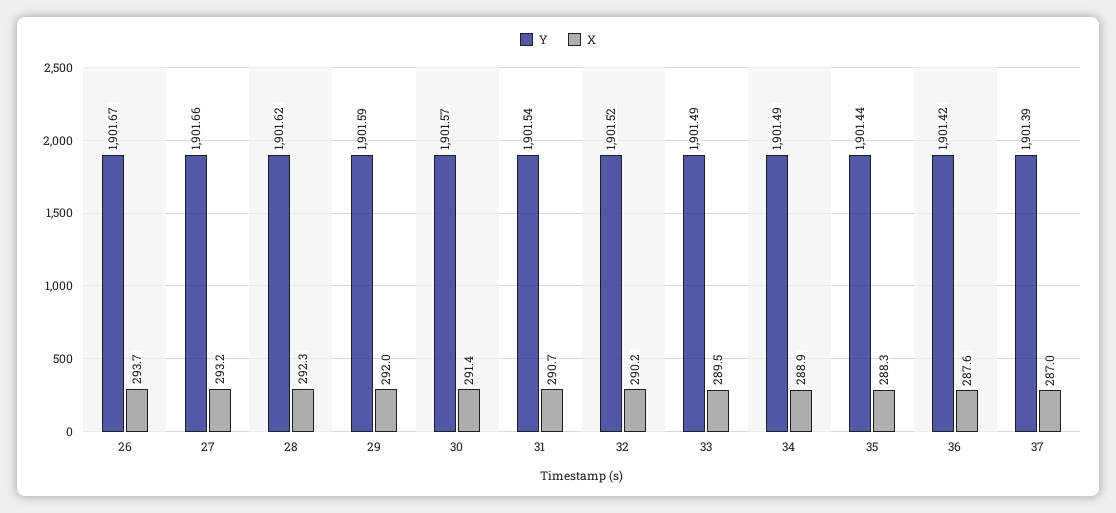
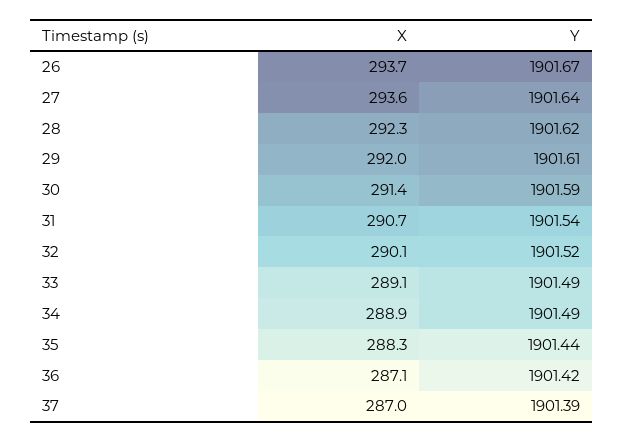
  {
    "Y": {
      "26": 1901.67,
-     "27": 1901.66,
+     "27": 1901.64,
      "28": 1901.62,
-     "29": 1901.59,
+     "29": 1901.61,
-     "30": 1901.57,
+     "30": 1901.59,
      "31": 1901.54,
      "32": 1901.52,
      "33": 1901.49,
      "34": 1901.49,
      "35": 1901.44,
      "36": 1901.42,
      "37": 1901.39
    },
    "X": {
      "26": 293.7,
-     "27": 293.2,
+     "27": 293.6,
      "28": 292.3,
      "29": 292,
      "30": 291.4,
      "31": 290.7,
-     "32": 290.2,
+     "32": 290.1,
-     "33": 289.5,
+     "33": 289.1,
      "34": 288.9,
      "35": 288.3,
-     "36": 287.6,
+     "36": 287.1,
      "37": 287
    }
  }

